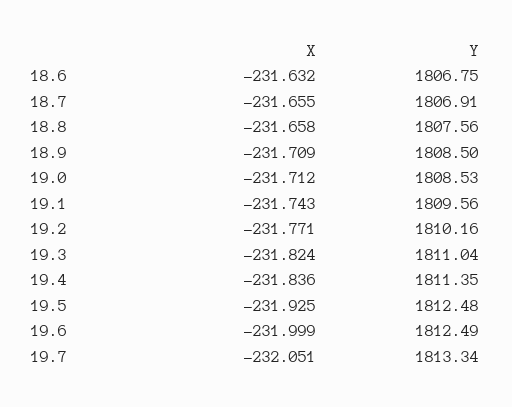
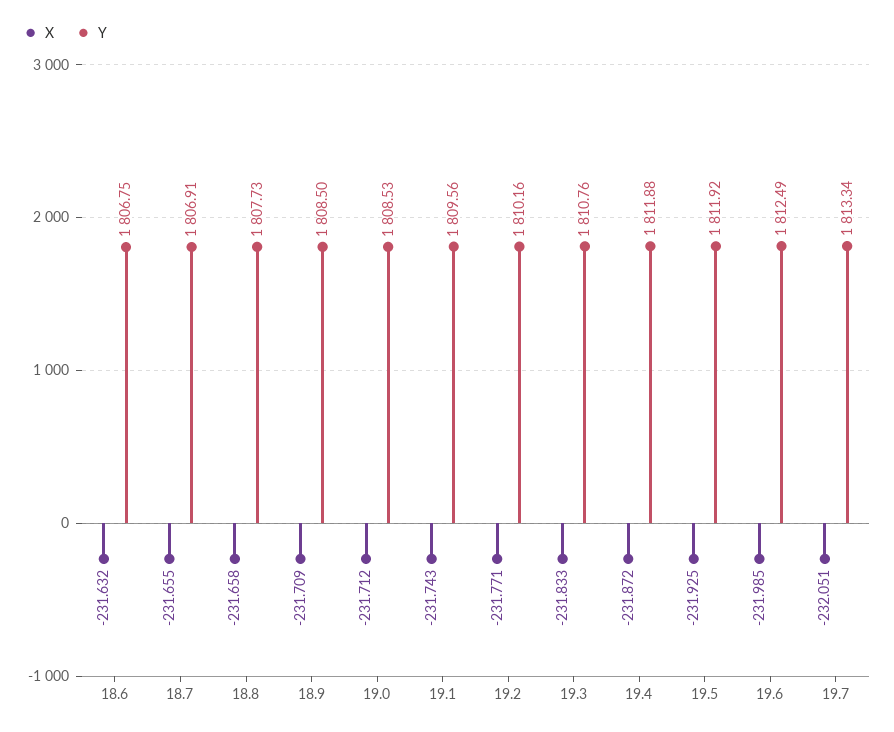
  {
    "X": {
      "18.6": -231.632,
      "18.7": -231.655,
      "18.8": -231.658,
      "18.9": -231.709,
      "19.0": -231.712,
      "19.1": -231.743,
      "19.2": -231.771,
-     "19.3": -231.824,
+     "19.3": -231.833,
-     "19.4": -231.836,
+     "19.4": -231.872,
      "19.5": -231.925,
-     "19.6": -231.999,
+     "19.6": -231.985,
      "19.7": -232.051
    },
    "Y": {
      "18.6": 1806.75,
      "18.7": 1806.91,
-     "18.8": 1807.56,
+     "18.8": 1807.73,
      "18.9": 1808.5,
      "19.0": 1808.53,
      "19.1": 1809.56,
      "19.2": 1810.16,
-     "19.3": 1811.04,
+     "19.3": 1810.76,
-     "19.4": 1811.35,
+     "19.4": 1811.88,
-     "19.5": 1812.48,
+     "19.5": 1811.92,
      "19.6": 1812.49,
      "19.7": 1813.34
    }
  }

